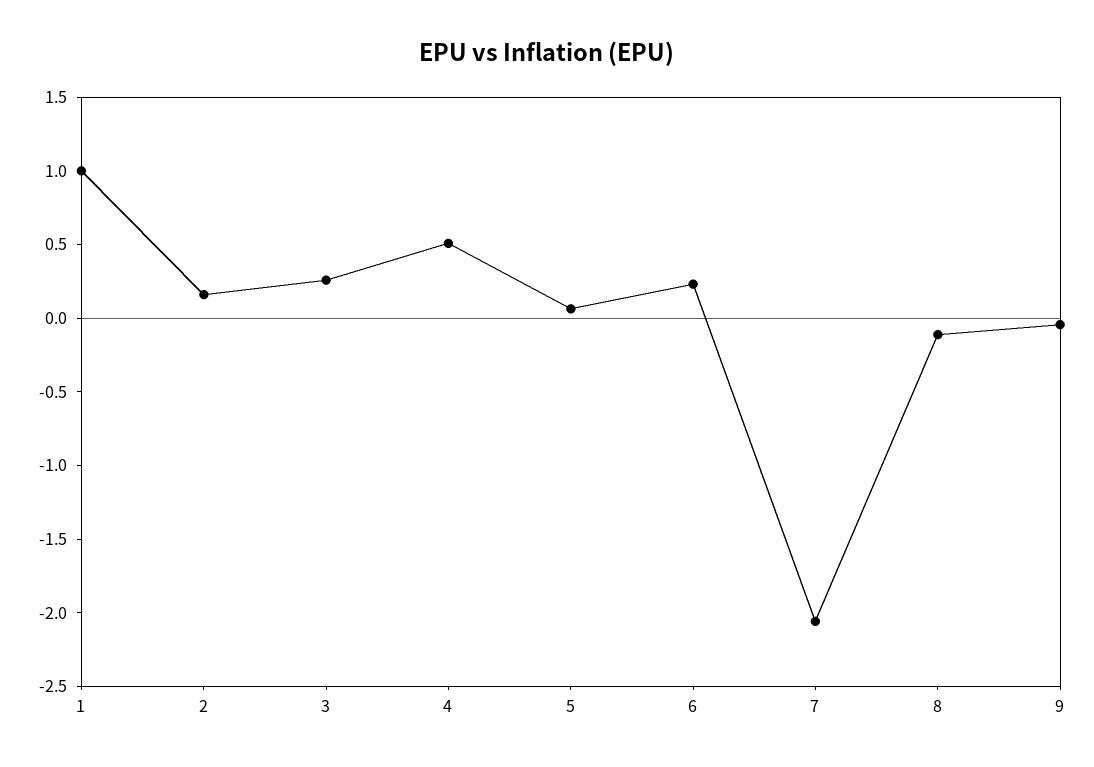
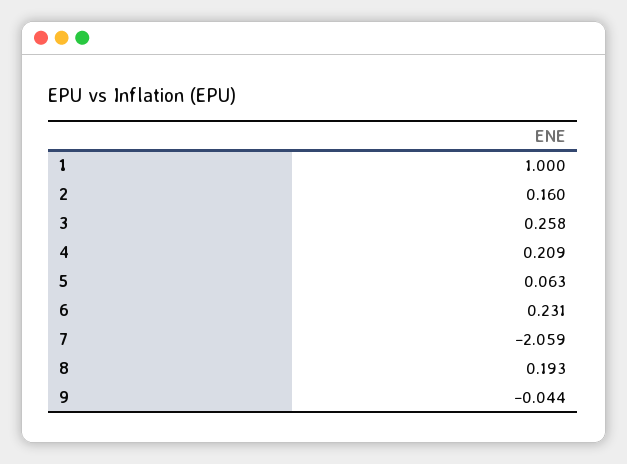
  {
    "1": 1,
    "2": 0.16,
    "3": 0.258,
-   "4": 0.5,
+   "4": 0.209,
    "5": 0.063,
    "6": 0.231,
    "7": -2.059,
-   "8": -0.1,
+   "8": 0.193,
    "9": -0.044
  }

